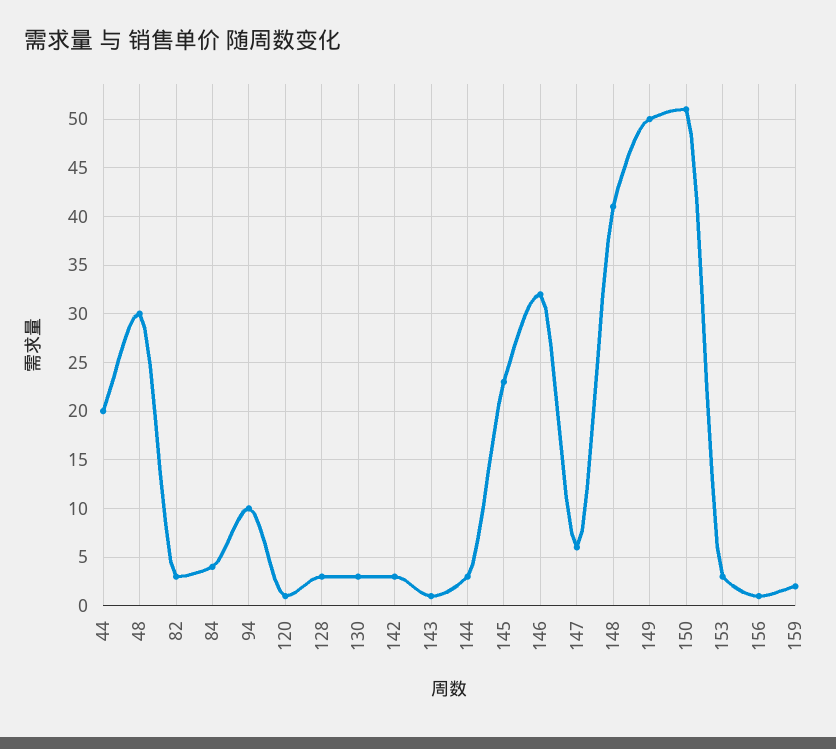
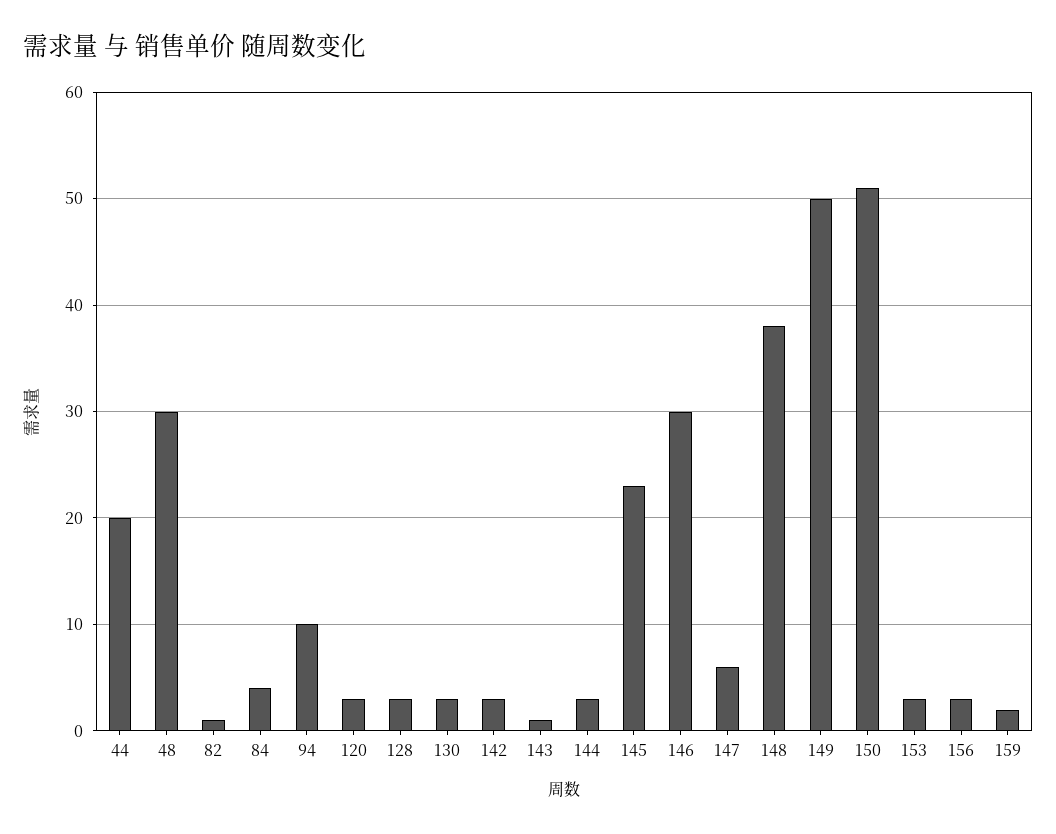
  {
    "44": 20,
    "48": 30,
-   "82": 3,
+   "82": 1,
    "84": 4,
    "94": 10,
-   "120": 1,
+   "120": 3,
    "128": 3,
    "130": 3,
    "142": 3,
    "143": 1,
    "144": 3,
    "145": 23,
-   "146": 32,
+   "146": 30,
    "147": 6,
-   "148": 41,
+   "148": 38,
    "149": 50,
    "150": 51,
    "153": 3,
-   "156": 1,
+   "156": 3,
    "159": 2
  }

